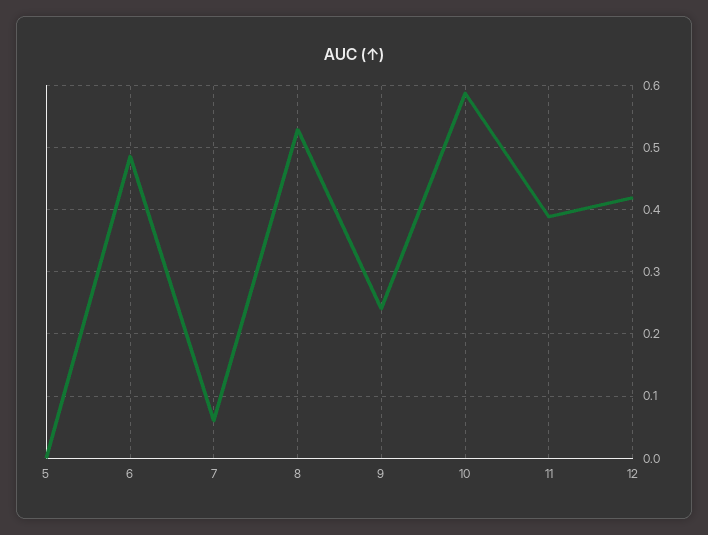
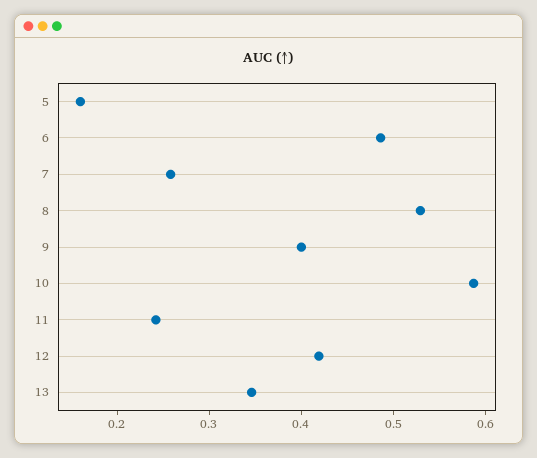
  {
-   "5": 0,
+   "5": 0.16,
    "6": 0.49,
-   "7": 0.06,
+   "7": 0.26,
    "8": 0.53,
-   "9": 0.24,
+   "9": 0.4,
    "10": 0.59,
-   "11": 0.39,
+   "11": 0.24,
-   "12": 0.42
+   "12": 0.42,
+   "13": 0.34
  }

